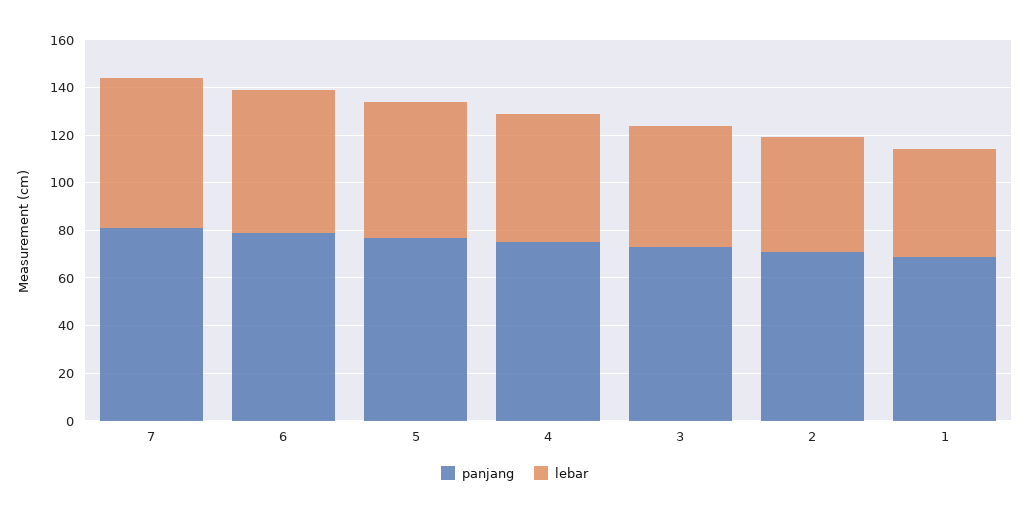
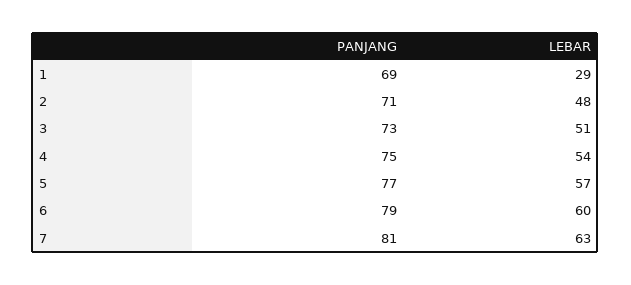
  {
    "panjang": {
      "7": 81,
      "6": 79,
      "5": 77,
      "4": 75,
      "3": 73,
      "2": 71,
      "1": 69
    },
    "lebar": {
      "7": 63,
      "6": 60,
      "5": 57,
      "4": 54,
      "3": 51,
      "2": 48,
-     "1": 45
+     "1": 29
    }
  }

